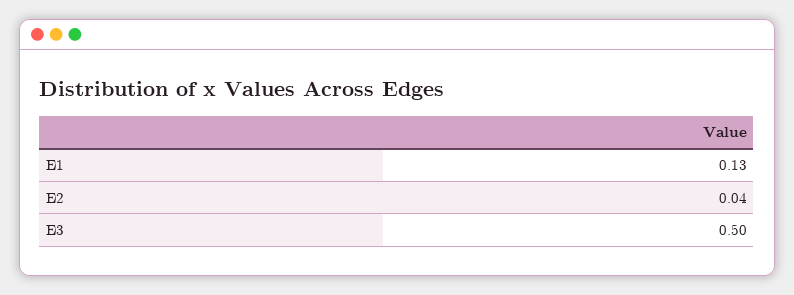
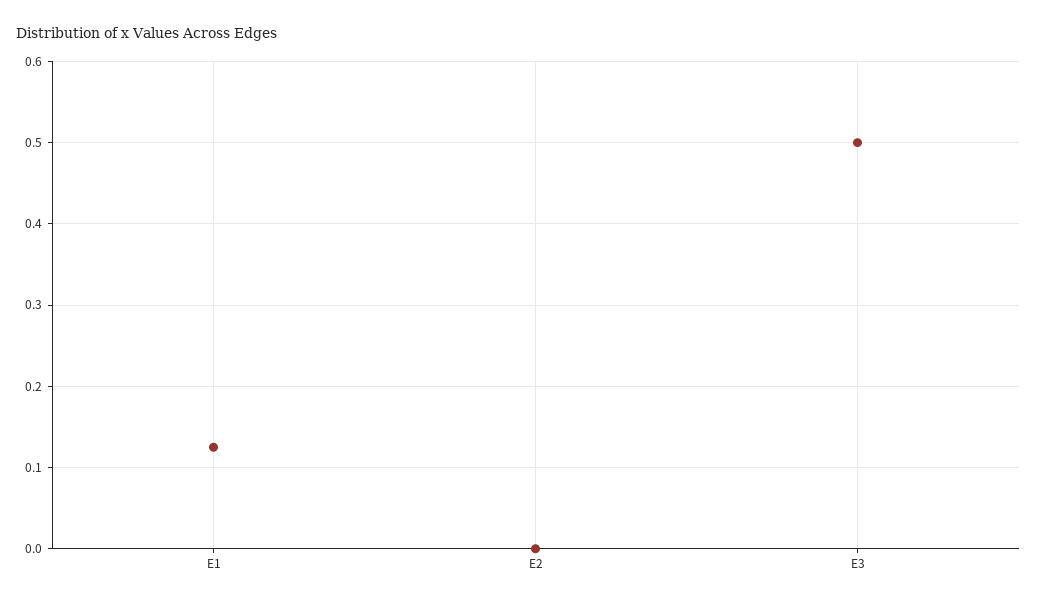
  {
    "E1": 0.13,
-   "E2": 0.04,
+   "E2": 0,
    "E3": 0.5
  }

